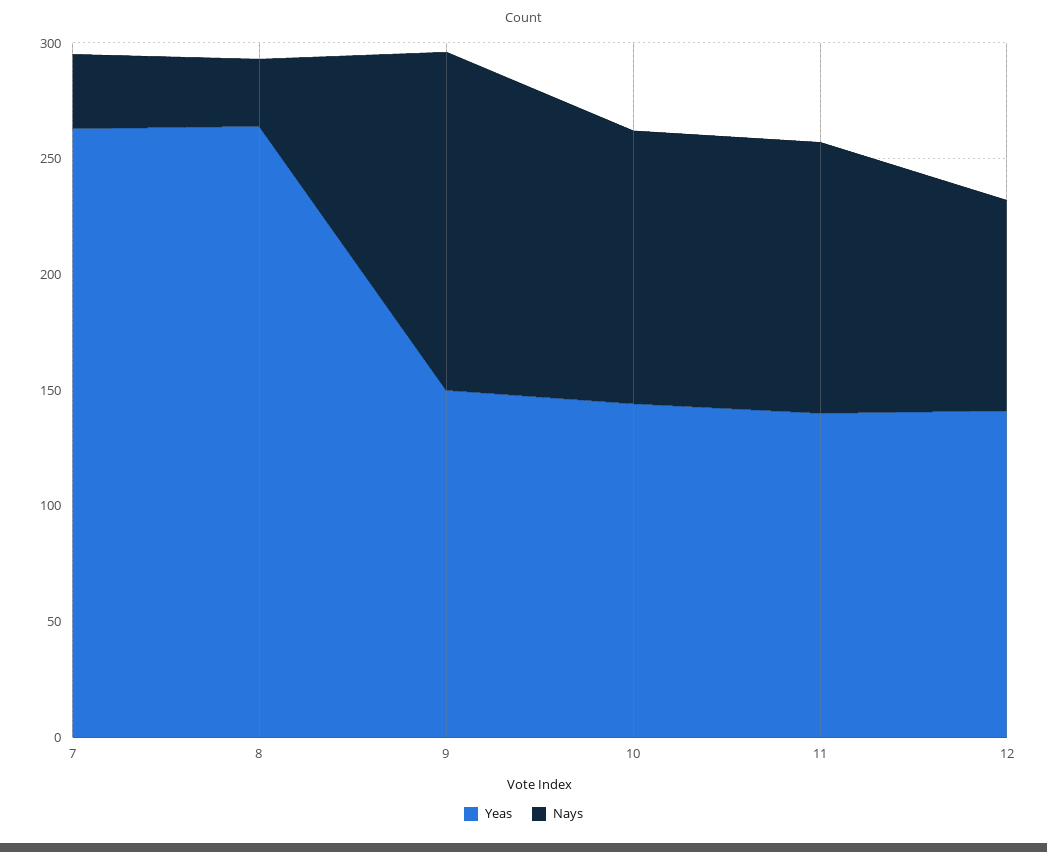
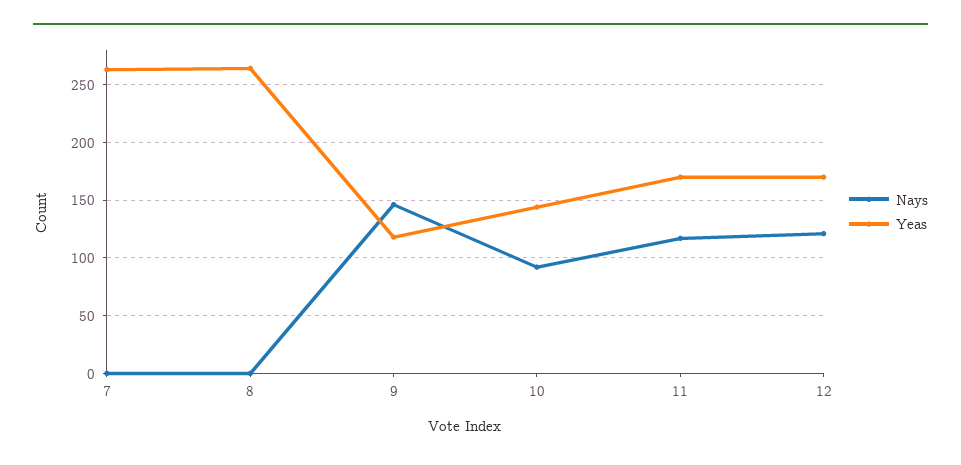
  {
    "Yeas": {
      "7": 260,
      "8": 260,
-     "9": 150,
+     "9": 120,
      "10": 140,
-     "11": 140,
+     "11": 170,
-     "12": 140
+     "12": 170
    },
    "Nays": {
-     "7": 30,
+     "7": 0,
-     "8": 30,
+     "8": 0,
      "9": 150,
-     "10": 120,
+     "10": 90,
      "11": 120,
-     "12": 90
+     "12": 120
    }
  }

